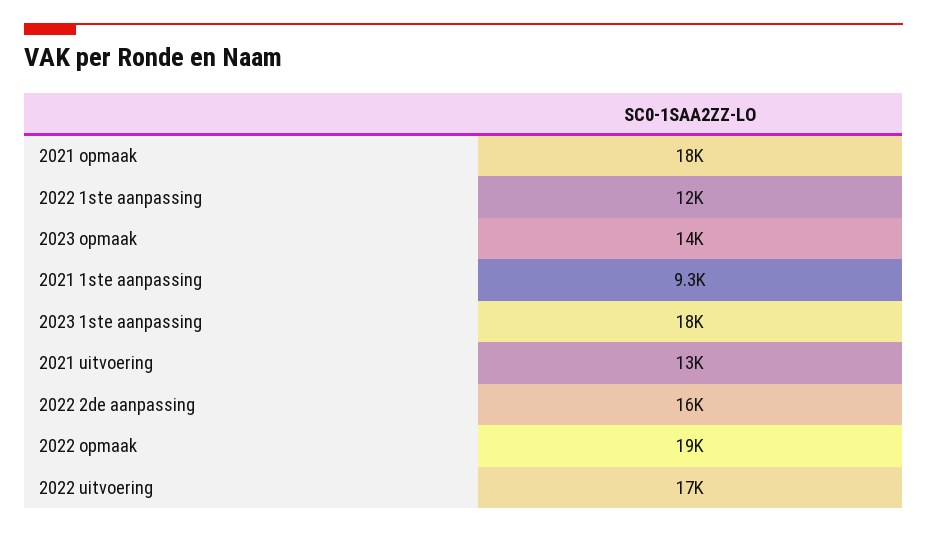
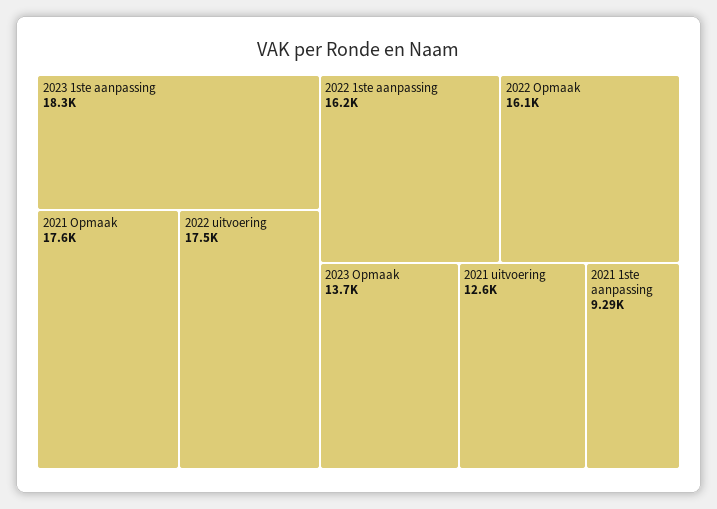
  {
    "2021 opmaak": 17600,
-   "2022 1ste aanpassing": 12000,
+   "2022 1ste aanpassing": 16200,
    "2023 opmaak": 13700,
    "2021 1ste aanpassing": 9290,
    "2023 1ste aanpassing": 18300,
    "2021 uitvoering": 12600,
-   "2022 2de aanpassing": 16000,
-   "2022 opmaak": 19000,
+   "2022 opmaak": 16100,
    "2022 uitvoering": 17500
  }

